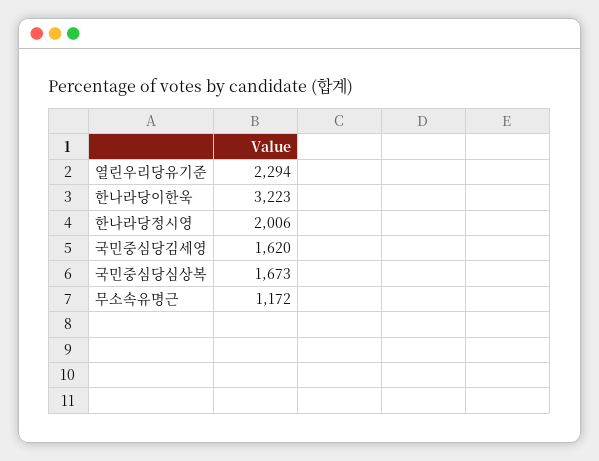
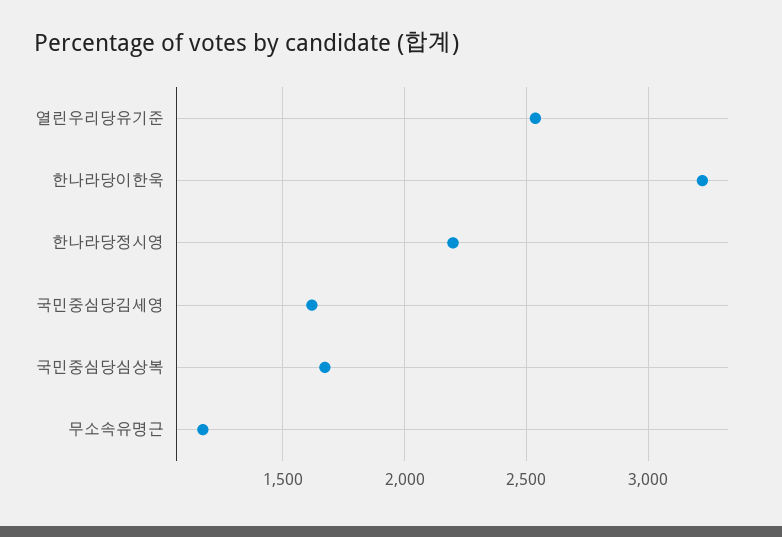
  {
-   "열린우리당유기준": 2294,
+   "열린우리당유기준": 2550,
    "한나라당이한욱": 3223,
-   "한나라당정시영": 2006,
+   "한나라당정시영": 2200,
    "국민중심당김세영": 1620,
    "국민중심당심상복": 1673,
    "무소속유명근": 1172
  }

